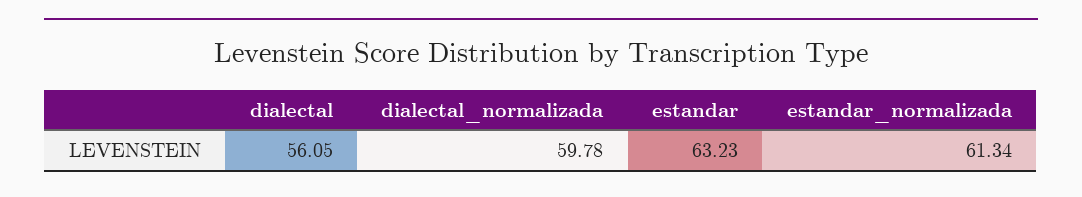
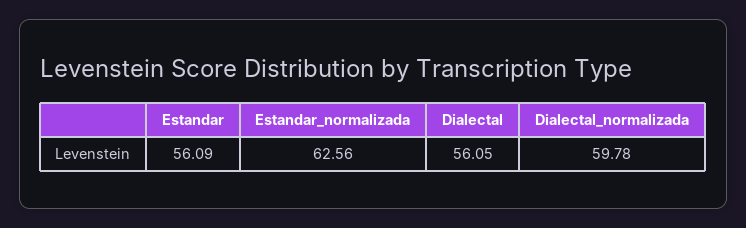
  {
    "dialectal": 56.05,
    "dialectal_normalizada": 59.78,
-   "estandar": 63.23,
+   "estandar": 56.09,
-   "estandar_normalizada": 61.34
+   "estandar_normalizada": 62.56
  }

